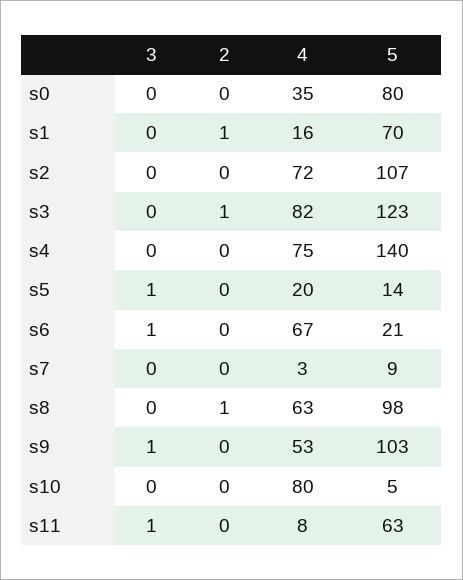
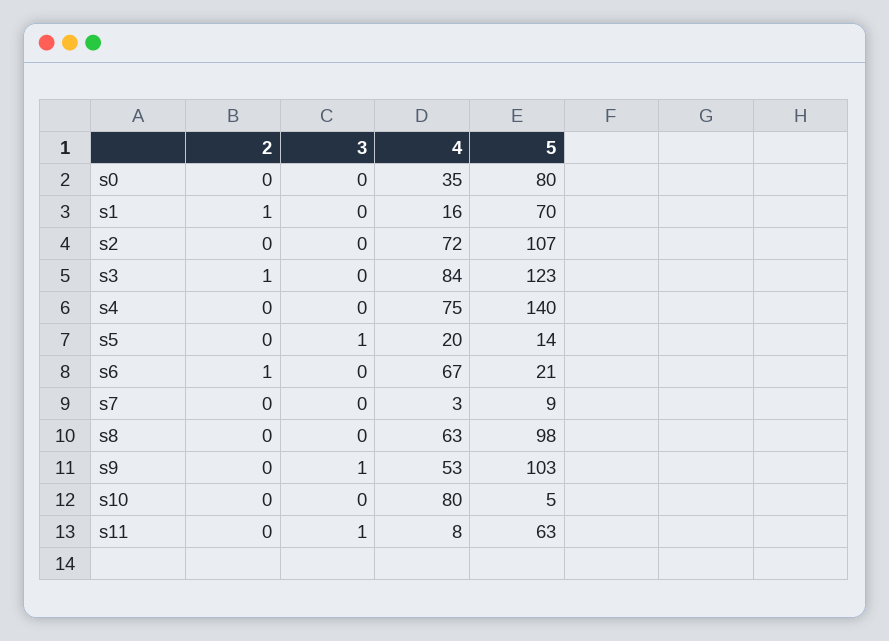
  {
    "3": {
      "s0": 0,
      "s1": 0,
      "s2": 0,
      "s3": 0,
      "s4": 0,
      "s5": 1,
-     "s6": 1,
+     "s6": 0,
      "s7": 0,
      "s8": 0,
      "s9": 1,
      "s10": 0,
      "s11": 1
    },
    "2": {
      "s0": 0,
      "s1": 1,
      "s2": 0,
      "s3": 1,
      "s4": 0,
      "s5": 0,
-     "s6": 0,
+     "s6": 1,
      "s7": 0,
-     "s8": 1,
+     "s8": 0,
      "s9": 0,
      "s10": 0,
      "s11": 0
    },
    "4": {
      "s0": 35,
      "s1": 16,
      "s2": 72,
-     "s3": 82,
+     "s3": 84,
      "s4": 75,
      "s5": 20,
      "s6": 67,
      "s7": 3,
      "s8": 63,
      "s9": 53,
      "s10": 80,
      "s11": 8
    },
    "5": {
      "s0": 80,
      "s1": 70,
      "s2": 107,
      "s3": 123,
      "s4": 140,
      "s5": 14,
      "s6": 21,
      "s7": 9,
      "s8": 98,
      "s9": 103,
      "s10": 5,
      "s11": 63
    }
  }

